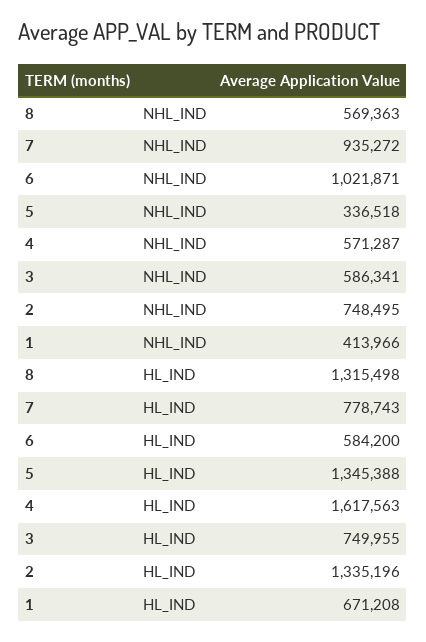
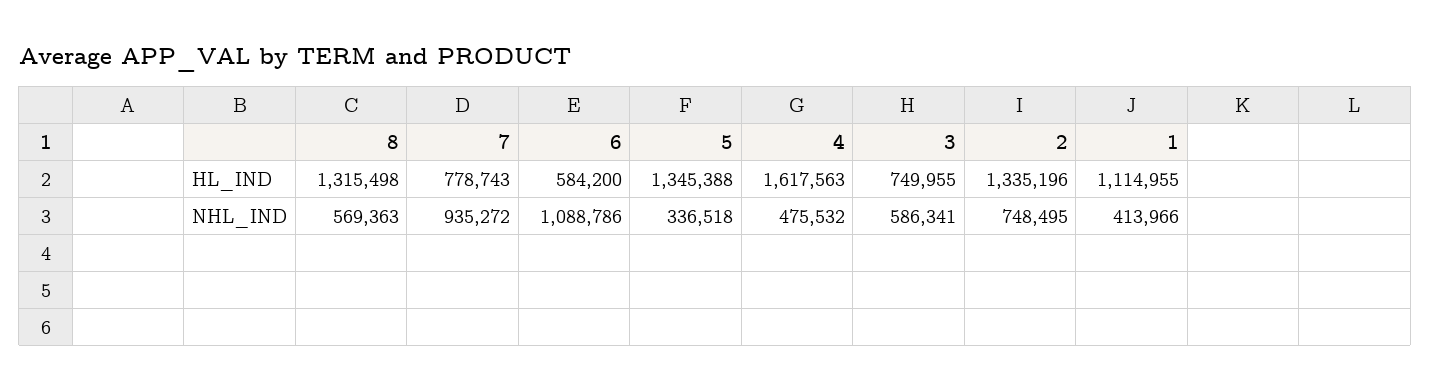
  {
    "8": {
      "NHL_IND": 569363,
      "HL_IND": 1315498
    },
    "7": {
      "NHL_IND": 935272,
      "HL_IND": 778743
    },
    "6": {
-     "NHL_IND": 1021871,
+     "NHL_IND": 1088786,
      "HL_IND": 584200
    },
    "5": {
      "NHL_IND": 336518,
      "HL_IND": 1345388
    },
    "4": {
-     "NHL_IND": 571287,
+     "NHL_IND": 475532,
      "HL_IND": 1617563
    },
    "3": {
      "NHL_IND": 586341,
      "HL_IND": 749955
    },
    "2": {
      "NHL_IND": 748495,
      "HL_IND": 1335196
    },
    "1": {
      "NHL_IND": 413966,
-     "HL_IND": 671208
+     "HL_IND": 1114955
    }
  }

